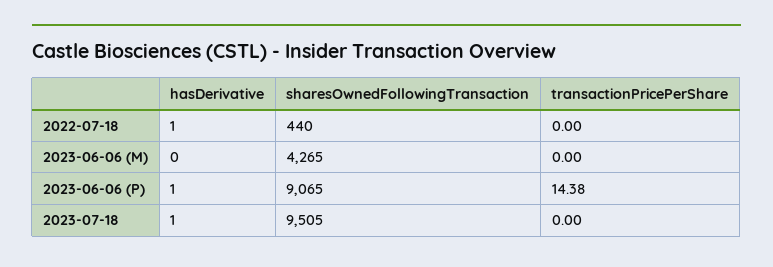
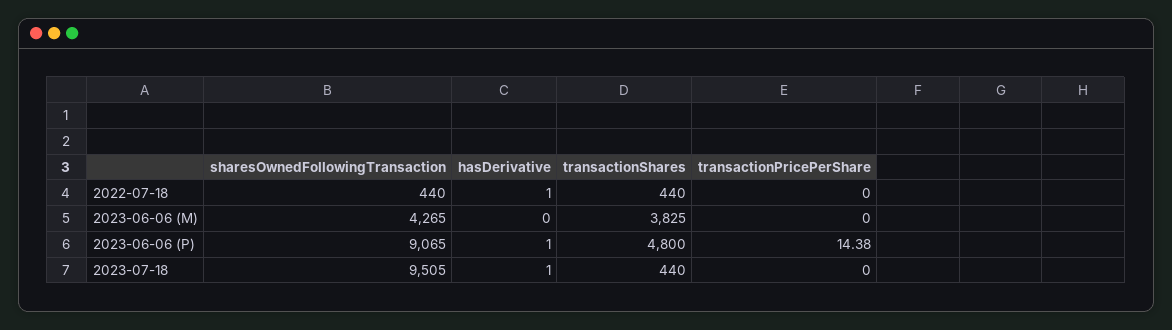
  {
    "hasDerivative": {
      "2022-07-18": 1,
      "2023-06-06 (M)": 0,
      "2023-06-06 (P)": 1,
      "2023-07-18": 1
    },
    "sharesOwnedFollowingTransaction": {
      "2022-07-18": 440,
      "2023-06-06 (M)": 4265,
      "2023-06-06 (P)": 9065,
      "2023-07-18": 9505
    },
    "transactionPricePerShare": {
      "2022-07-18": 0,
      "2023-06-06 (M)": 0,
      "2023-06-06 (P)": 14.38,
      "2023-07-18": 0
-   }
+   },
+   "transactionShares": {
+     "2022-07-18": 440,
+     "2023-06-06 (M)": 3825,
+     "2023-06-06 (P)": 4800,
+     "2023-07-18": 440
+   }
  }

